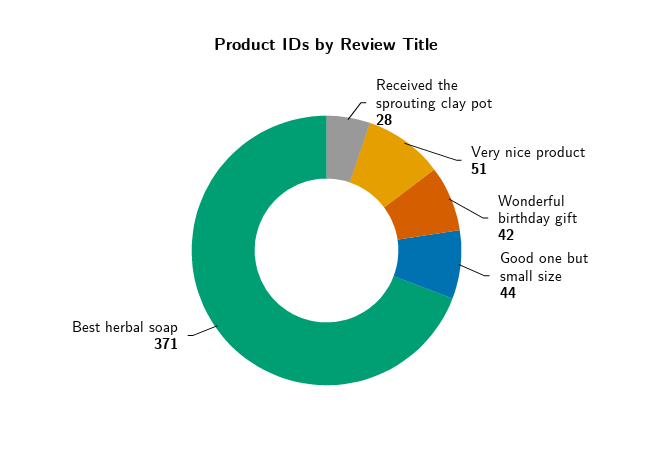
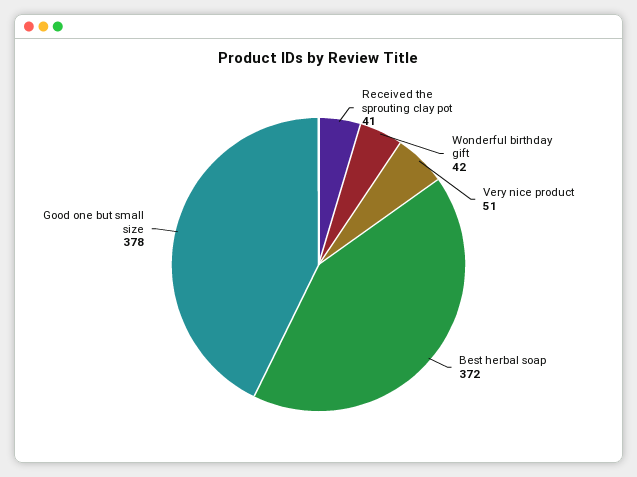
  {
-   "Received the sprouting clay pot": 28,
+   "Received the sprouting clay pot": 41,
    "Very nice product": 51,
    "Wonderful birthday gift": 42,
-   "Good one but small size": 44,
+   "Good one but small size": 378,
-   "Best herbal soap": 371
+   "Best herbal soap": 372
  }

